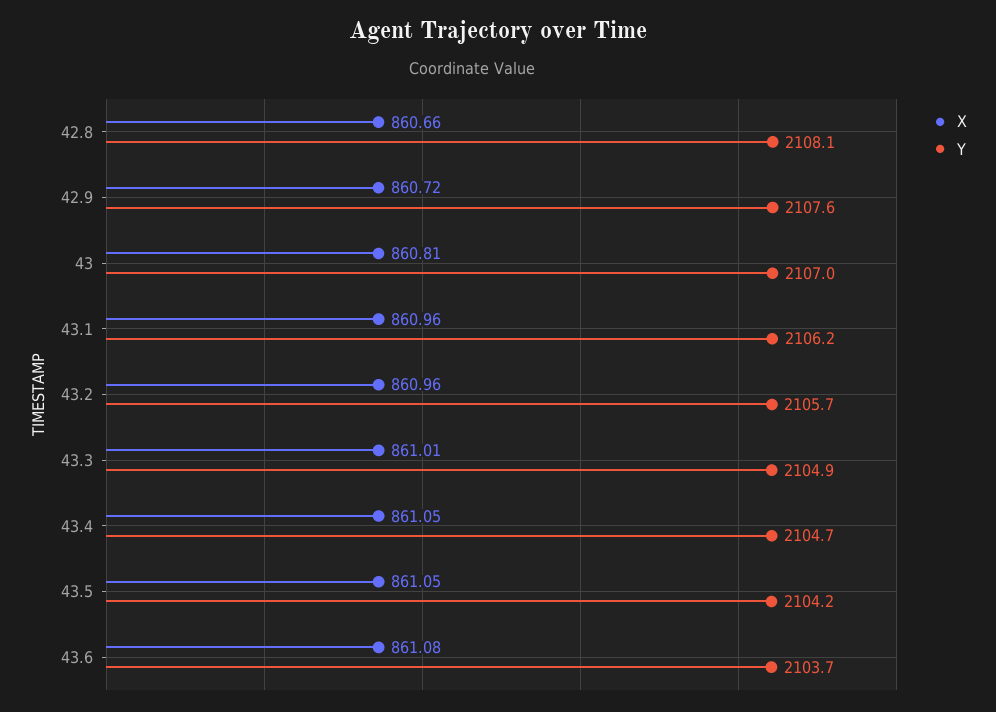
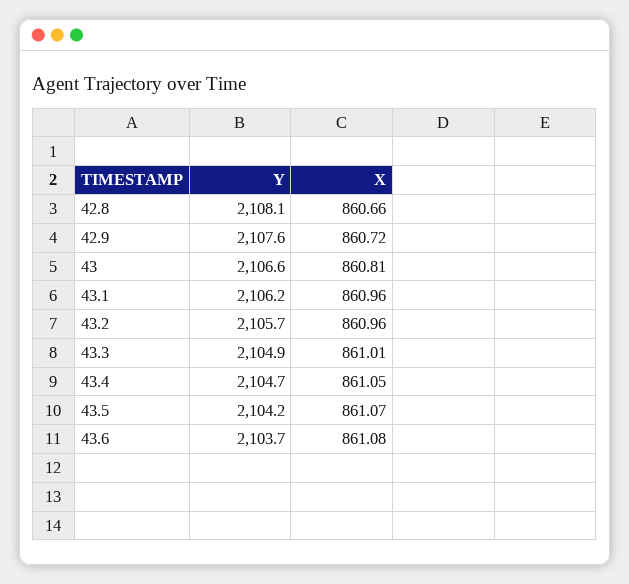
  {
    "X": {
      "42.8": 860.66,
      "42.9": 860.72,
      "43": 860.81,
      "43.1": 860.96,
      "43.2": 860.96,
      "43.3": 861.01,
      "43.4": 861.05,
-     "43.5": 861.05,
+     "43.5": 861.07,
      "43.6": 861.08
    },
    "Y": {
      "42.8": 2108.1,
      "42.9": 2107.6,
-     "43": 2107,
+     "43": 2106.6,
      "43.1": 2106.2,
      "43.2": 2105.7,
      "43.3": 2104.9,
      "43.4": 2104.7,
      "43.5": 2104.2,
      "43.6": 2103.7
    }
  }

